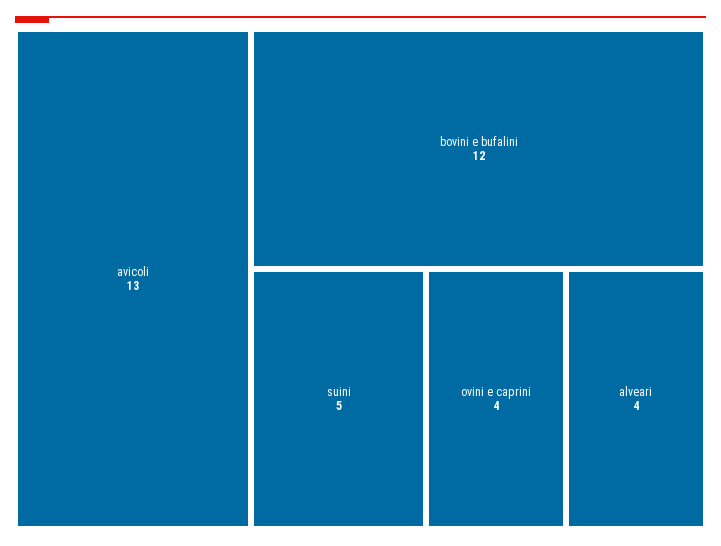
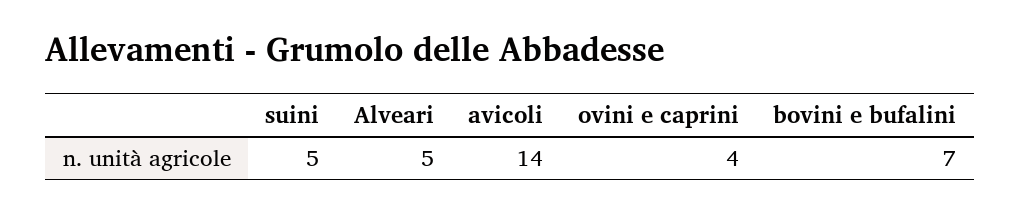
  {
-   "avicoli": 13,
+   "avicoli": 14,
-   "bovini e bufalini": 12,
+   "bovini e bufalini": 7,
    "suini": 5,
    "ovini e caprini": 4,
-   "alveari": 4
+   "alveari": 5
  }

